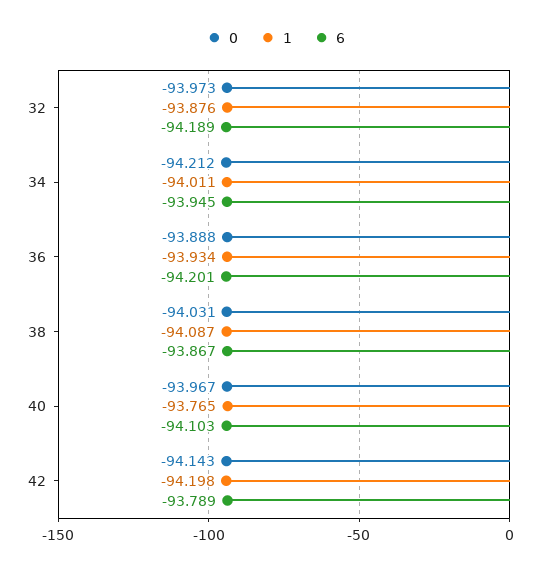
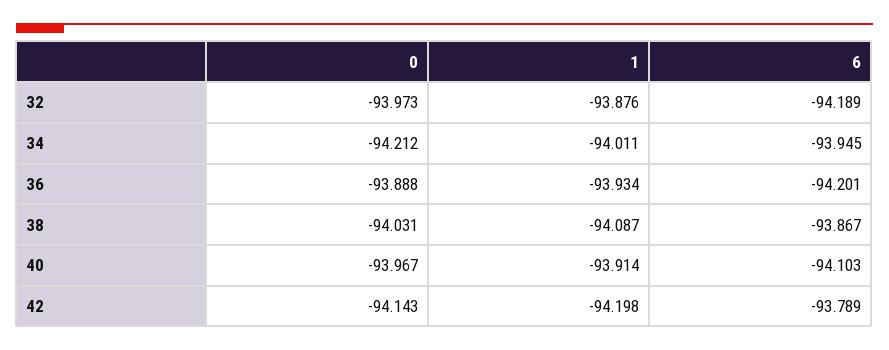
  {
    "0": {
      "32": -93.973,
      "34": -94.212,
      "36": -93.888,
      "38": -94.031,
      "40": -93.967,
      "42": -94.143
    },
    "1": {
      "32": -93.876,
      "34": -94.011,
      "36": -93.934,
      "38": -94.087,
-     "40": -93.765,
+     "40": -93.914,
      "42": -94.198
    },
    "6": {
      "32": -94.189,
      "34": -93.945,
      "36": -94.201,
      "38": -93.867,
      "40": -94.103,
      "42": -93.789
    }
  }

